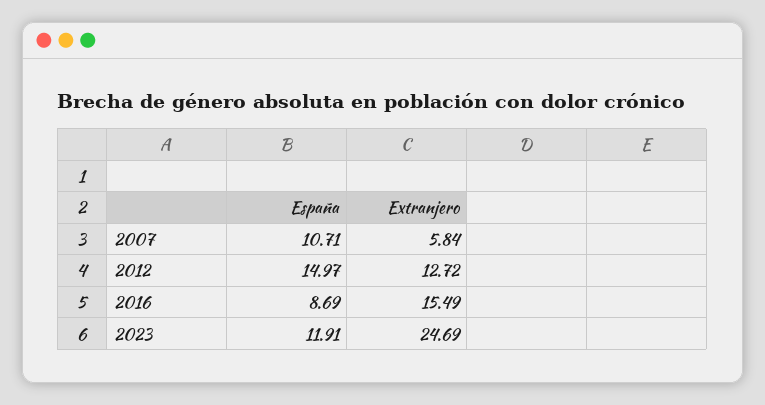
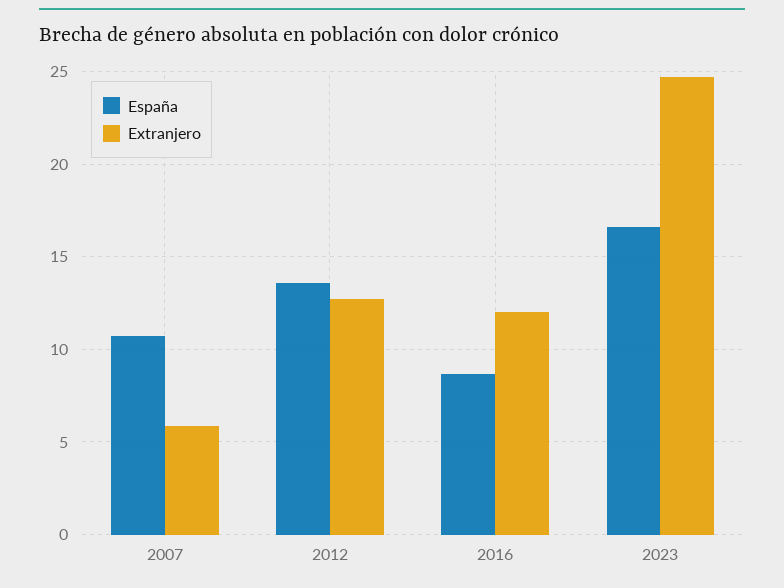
  {
    "España": {
      "2007": 10.71,
-     "2012": 14.97,
+     "2012": 13.5,
      "2016": 8.69,
-     "2023": 11.91
+     "2023": 16.5
    },
    "Extranjero": {
      "2007": 5.84,
      "2012": 12.72,
-     "2016": 15.49,
+     "2016": 12,
      "2023": 24.69
    }
  }

